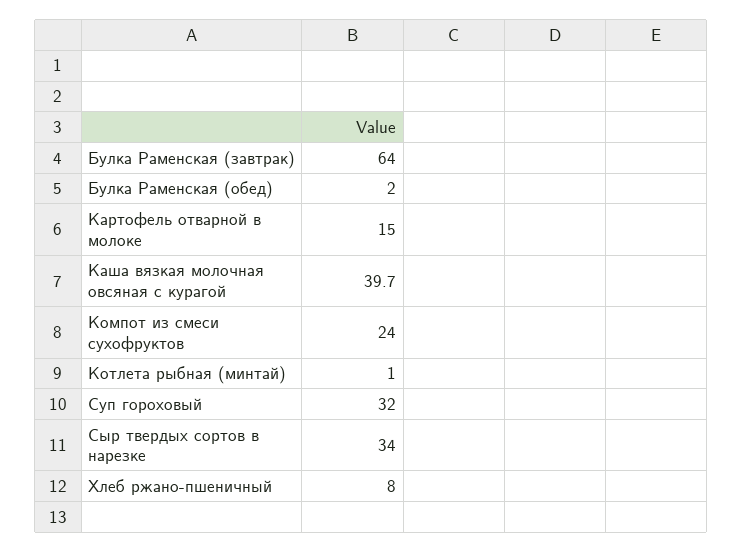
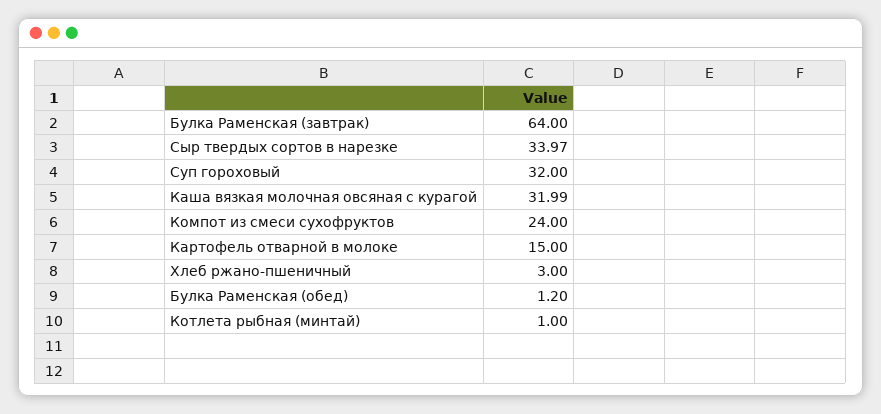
  {
    "Булка Раменская (завтрак)": 64,
-   "Булка Раменская (обед)": 2,
+   "Булка Раменская (обед)": 1.2,
    "Картофель отварной в молоке": 15,
-   "Каша вязкая молочная овсяная с курагой": 39.7,
+   "Каша вязкая молочная овсяная с курагой": 31.99,
    "Компот из смеси сухофруктов": 24,
    "Котлета рыбная (минтай)": 1,
    "Суп гороховый": 32,
    "Сыр твердых сортов в нарезке": 33.97,
-   "Хлеб ржано-пшеничный": 8
+   "Хлеб ржано-пшеничный": 3
  }

